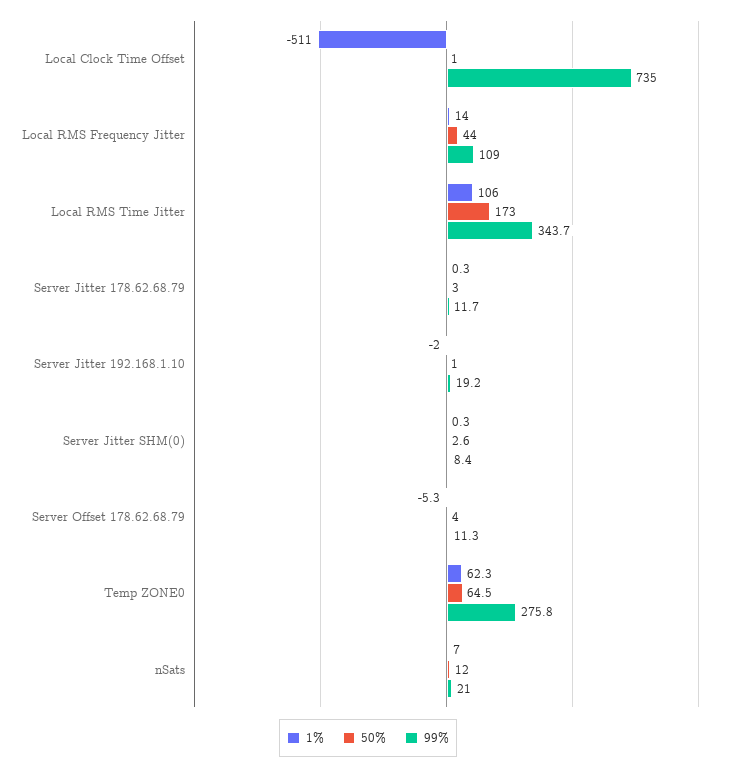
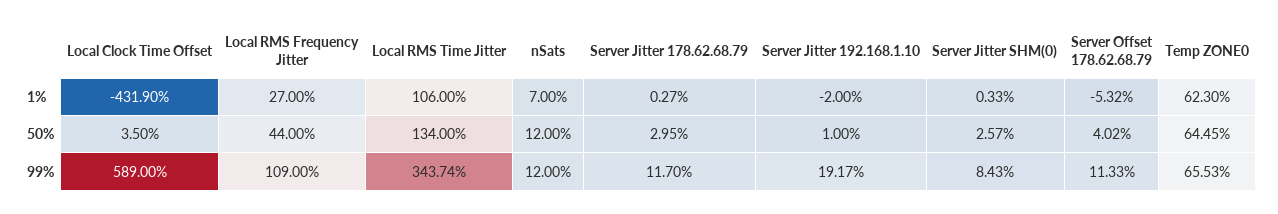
  {
    "1%": {
-     "Local Clock Time Offset": -511,
+     "Local Clock Time Offset": -431.9,
-     "Local RMS Frequency Jitter": 14,
+     "Local RMS Frequency Jitter": 27,
      "Local RMS Time Jitter": 106,
      "Server Jitter 178.62.68.79": 0.27,
      "Server Jitter 192.168.1.10": -2,
      "Server Jitter SHM(0)": 0.33,
      "Server Offset 178.62.68.79": -5.32,
      "Temp ZONE0": 62.3,
      "nSats": 7
    },
    "50%": {
-     "Local Clock Time Offset": 1,
+     "Local Clock Time Offset": 3.5,
      "Local RMS Frequency Jitter": 44,
-     "Local RMS Time Jitter": 173,
+     "Local RMS Time Jitter": 134,
      "Server Jitter 178.62.68.79": 2.95,
      "Server Jitter 192.168.1.10": 1,
      "Server Jitter SHM(0)": 2.57,
      "Server Offset 178.62.68.79": 4.02,
      "Temp ZONE0": 64.45,
      "nSats": 12
    },
    "99%": {
-     "Local Clock Time Offset": 735,
+     "Local Clock Time Offset": 589,
      "Local RMS Frequency Jitter": 109,
      "Local RMS Time Jitter": 343.74,
      "Server Jitter 178.62.68.79": 11.7,
      "Server Jitter 192.168.1.10": 19.17,
      "Server Jitter SHM(0)": 8.43,
      "Server Offset 178.62.68.79": 11.33,
-     "Temp ZONE0": 275.8,
+     "Temp ZONE0": 65.53,
-     "nSats": 21
+     "nSats": 12
    }
  }

